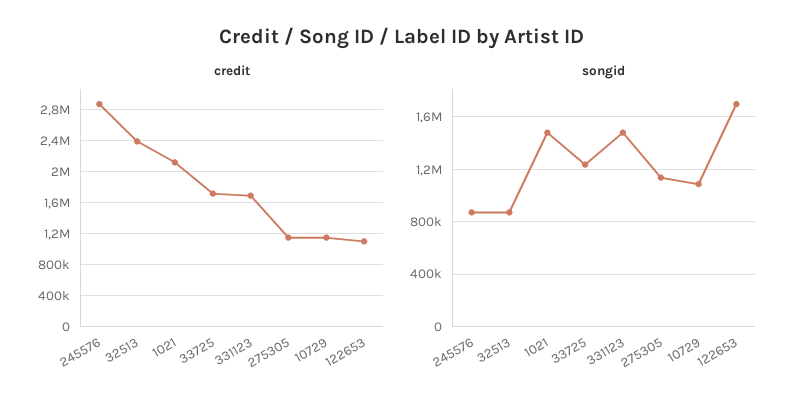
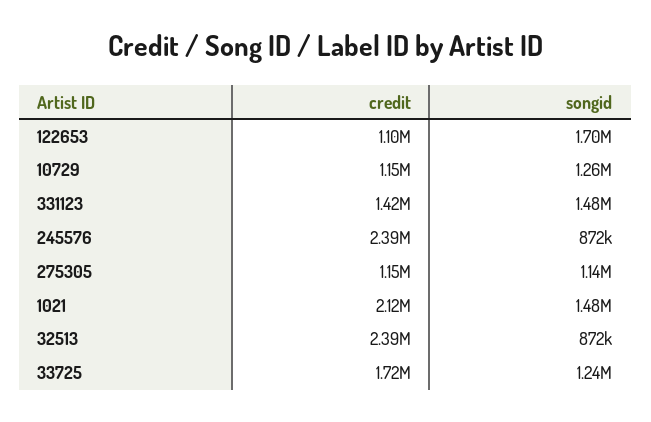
  {
    "credit": {
-     "245576": 2900000,
+     "245576": 2390000,
      "32513": 2390000,
      "1021": 2120000,
      "33725": 1720000,
-     "331123": 1700000,
+     "331123": 1420000,
      "275305": 1150000,
      "10729": 1150000,
      "122653": 1100000
    },
    "songid": {
      "245576": 872000,
      "32513": 872000,
      "1021": 1480000,
      "33725": 1240000,
      "331123": 1480000,
      "275305": 1140000,
-     "10729": 1100000,
+     "10729": 1260000,
      "122653": 1700000
    }
  }

